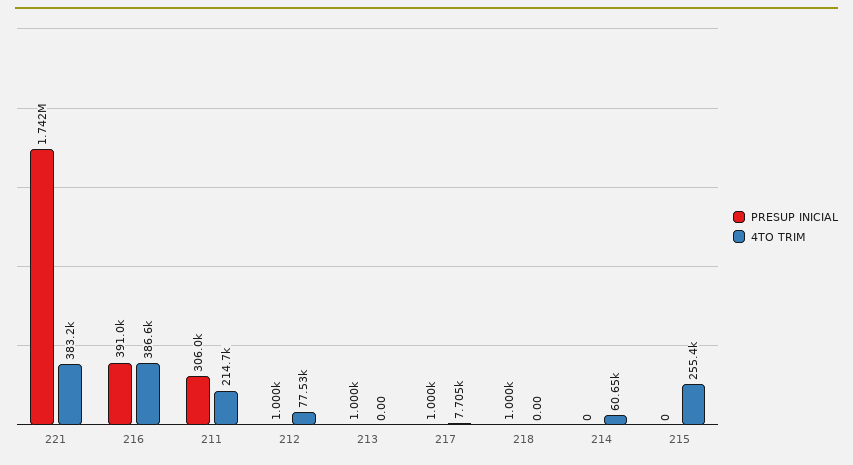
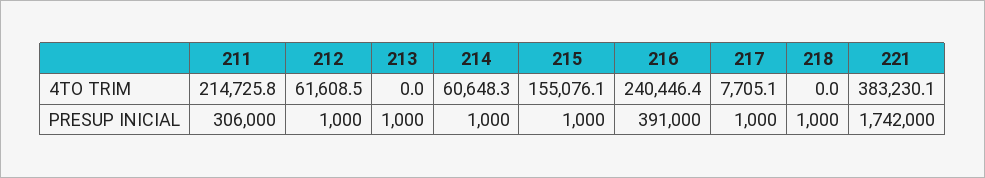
  {
    "PRESUP INICIAL": {
      "221": 1742000,
      "216": 391000,
      "211": 306000,
      "212": 1000,
      "213": 1000,
      "217": 1000,
      "218": 1000,
-     "214": 0,
+     "214": 1000,
-     "215": 0
+     "215": 1000
    },
    "4TO TRIM": {
      "221": 383230.1,
-     "216": 386600,
+     "216": 240446.4,
      "211": 214725.8,
-     "212": 77530,
+     "212": 61608.5,
      "213": 0,
      "217": 7705.1,
      "218": 0,
      "214": 60648.3,
-     "215": 255400
+     "215": 155076.1
    }
  }

